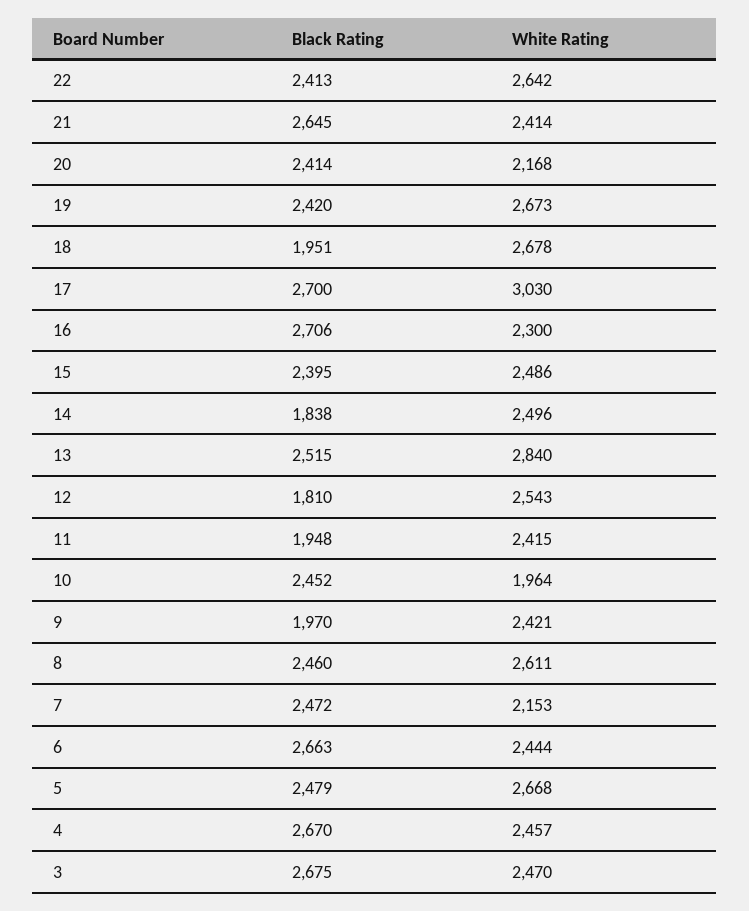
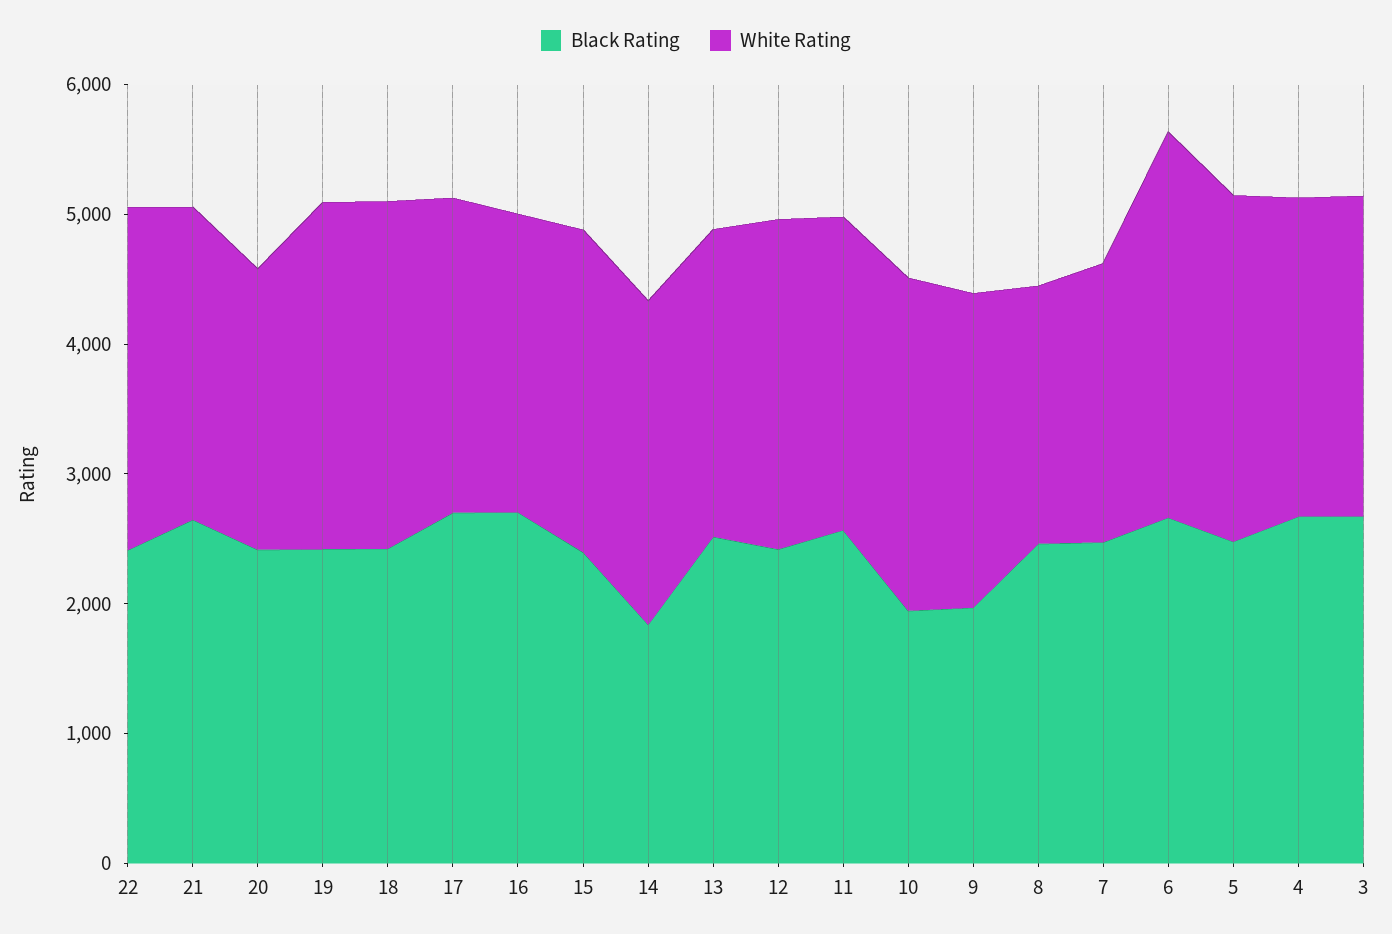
  {
    "Black Rating": {
      "22": 2413,
      "21": 2645,
      "20": 2414,
      "19": 2420,
-     "18": 1951,
+     "18": 2400,
      "17": 2700,
      "16": 2706,
      "15": 2395,
      "14": 1838,
      "13": 2515,
-     "12": 1810,
+     "12": 2400,
-     "11": 1948,
+     "11": 2600,
-     "10": 2452,
+     "10": 2000,
      "9": 1970,
      "8": 2460,
      "7": 2472,
      "6": 2663,
      "5": 2479,
      "4": 2670,
      "3": 2675
    },
    "White Rating": {
      "22": 2642,
      "21": 2414,
      "20": 2168,
      "19": 2673,
      "18": 2678,
-     "17": 3030,
+     "17": 2400,
      "16": 2300,
      "15": 2486,
      "14": 2496,
-     "13": 2840,
+     "13": 2400,
      "12": 2543,
      "11": 2415,
-     "10": 1964,
+     "10": 2600,
      "9": 2421,
-     "8": 2611,
+     "8": 2000,
      "7": 2153,
-     "6": 2444,
+     "6": 3000,
      "5": 2668,
      "4": 2457,
      "3": 2470
    }
  }

